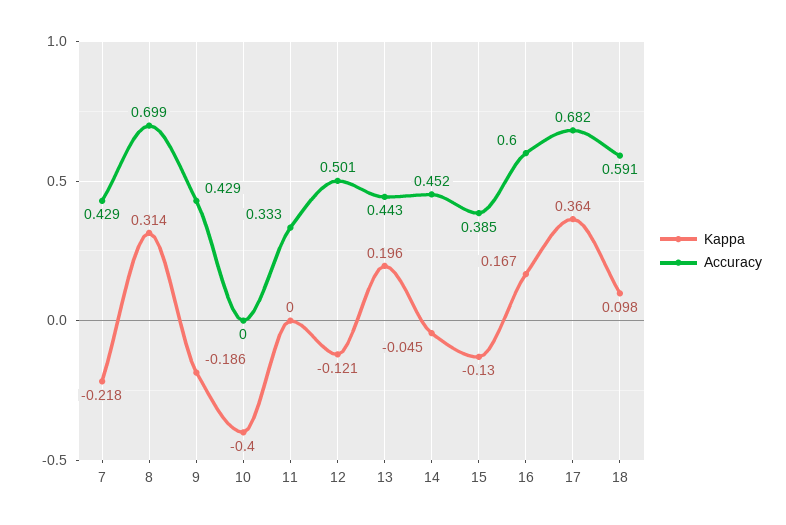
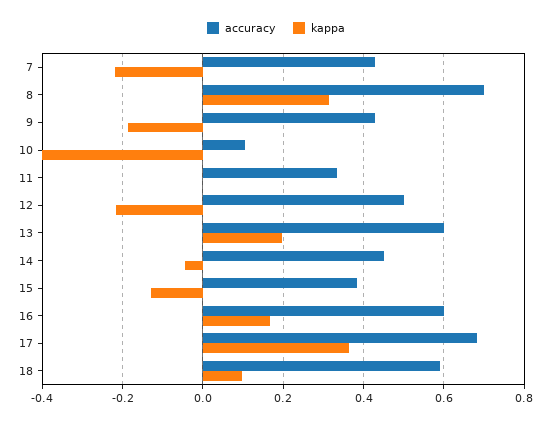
  {
    "Kappa": {
      "7": -0.218,
      "8": 0.314,
      "9": -0.186,
      "10": -0.4,
      "11": 0,
-     "12": -0.121,
+     "12": -0.22,
      "13": 0.196,
      "14": -0.045,
      "15": -0.13,
      "16": 0.167,
      "17": 0.364,
      "18": 0.098
    },
    "Accuracy": {
      "7": 0.429,
      "8": 0.699,
      "9": 0.429,
-     "10": 0,
+     "10": 0.1,
      "11": 0.333,
      "12": 0.501,
-     "13": 0.443,
+     "13": 0.6,
      "14": 0.452,
      "15": 0.385,
      "16": 0.6,
      "17": 0.682,
      "18": 0.591
    }
  }

